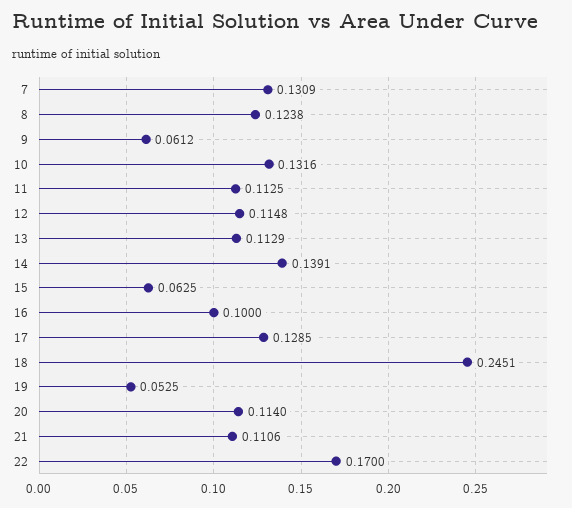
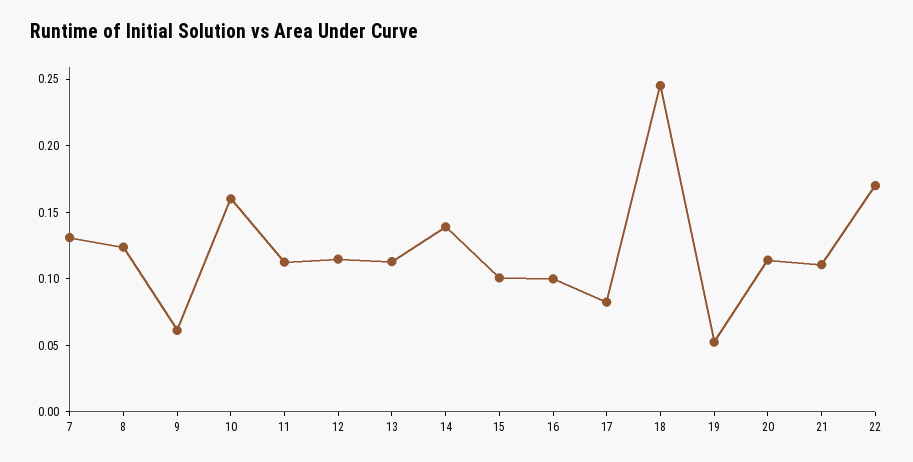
  {
    "7": 0.1309,
    "8": 0.1238,
    "9": 0.0612,
-   "10": 0.1316,
+   "10": 0.16,
    "11": 0.1125,
    "12": 0.1148,
    "13": 0.1129,
    "14": 0.1391,
-   "15": 0.0625,
+   "15": 0.1,
    "16": 0.1,
-   "17": 0.1285,
+   "17": 0.08,
    "18": 0.2451,
    "19": 0.0525,
    "20": 0.114,
    "21": 0.1106,
    "22": 0.17
  }

